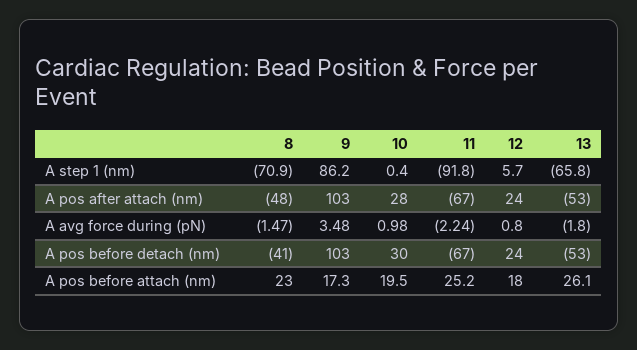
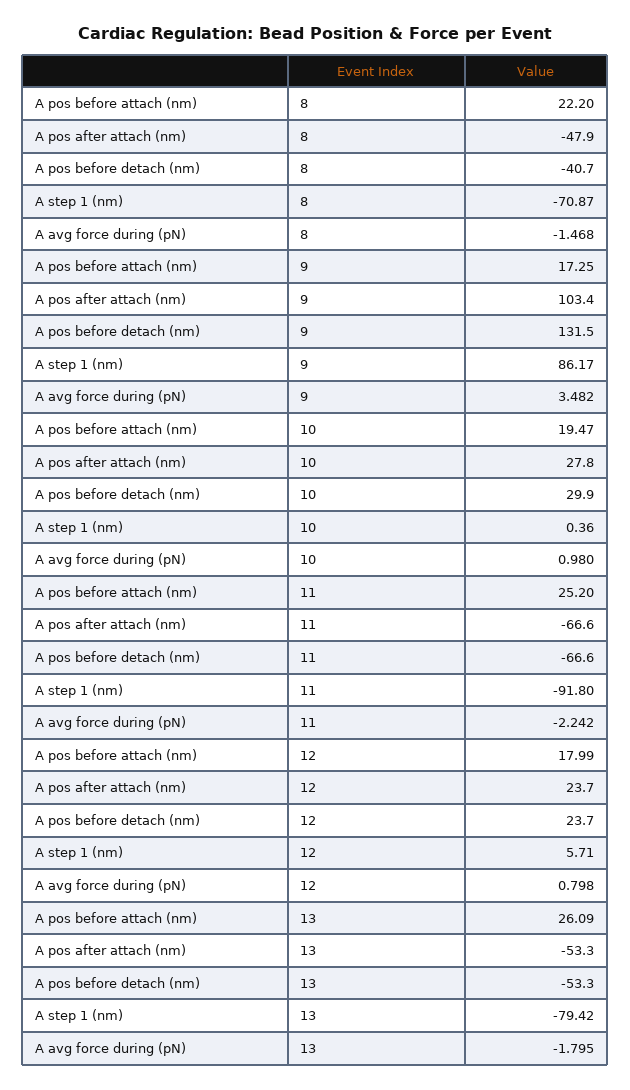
  {
    "8": {
      "A step 1 (nm)": -70.87,
      "A pos after attach (nm)": -47.9,
      "A avg force during (pN)": -1.468,
      "A pos before detach (nm)": -40.7,
-     "A pos before attach (nm)": 23
+     "A pos before attach (nm)": 22.2
    },
    "9": {
      "A step 1 (nm)": 86.17,
      "A pos after attach (nm)": 103.4,
      "A avg force during (pN)": 3.482,
-     "A pos before detach (nm)": 103,
+     "A pos before detach (nm)": 131.5,
      "A pos before attach (nm)": 17.25
    },
    "10": {
      "A step 1 (nm)": 0.36,
      "A pos after attach (nm)": 27.8,
      "A avg force during (pN)": 0.98,
      "A pos before detach (nm)": 29.9,
      "A pos before attach (nm)": 19.47
    },
    "11": {
      "A step 1 (nm)": -91.8,
      "A pos after attach (nm)": -66.6,
      "A avg force during (pN)": -2.242,
      "A pos before detach (nm)": -66.6,
      "A pos before attach (nm)": 25.2
    },
    "12": {
      "A step 1 (nm)": 5.71,
      "A pos after attach (nm)": 23.7,
      "A avg force during (pN)": 0.798,
      "A pos before detach (nm)": 23.7,
      "A pos before attach (nm)": 17.99
    },
    "13": {
-     "A step 1 (nm)": -65.8,
+     "A step 1 (nm)": -79.42,
      "A pos after attach (nm)": -53.3,
      "A avg force during (pN)": -1.795,
      "A pos before detach (nm)": -53.3,
      "A pos before attach (nm)": 26.09
    }
  }

